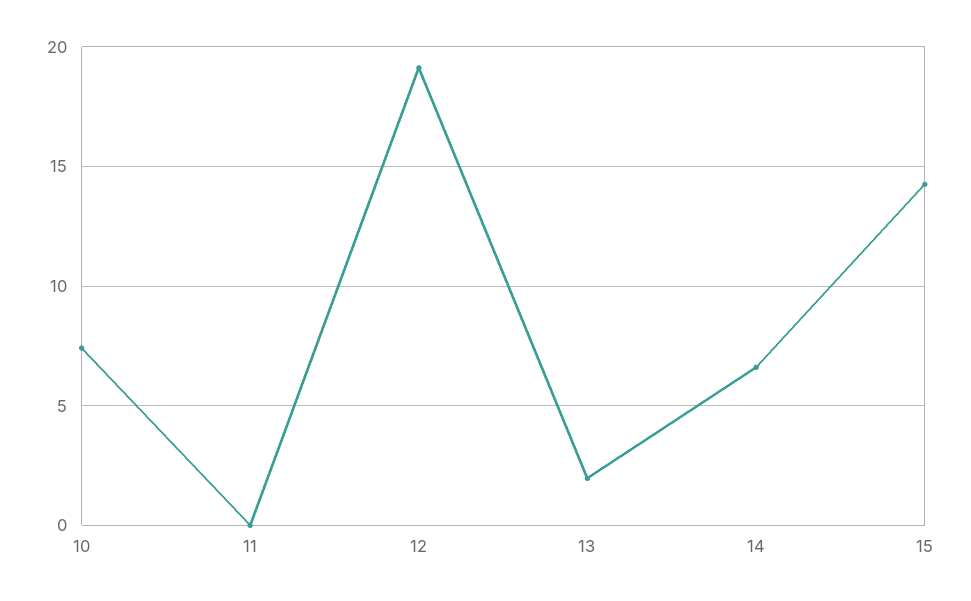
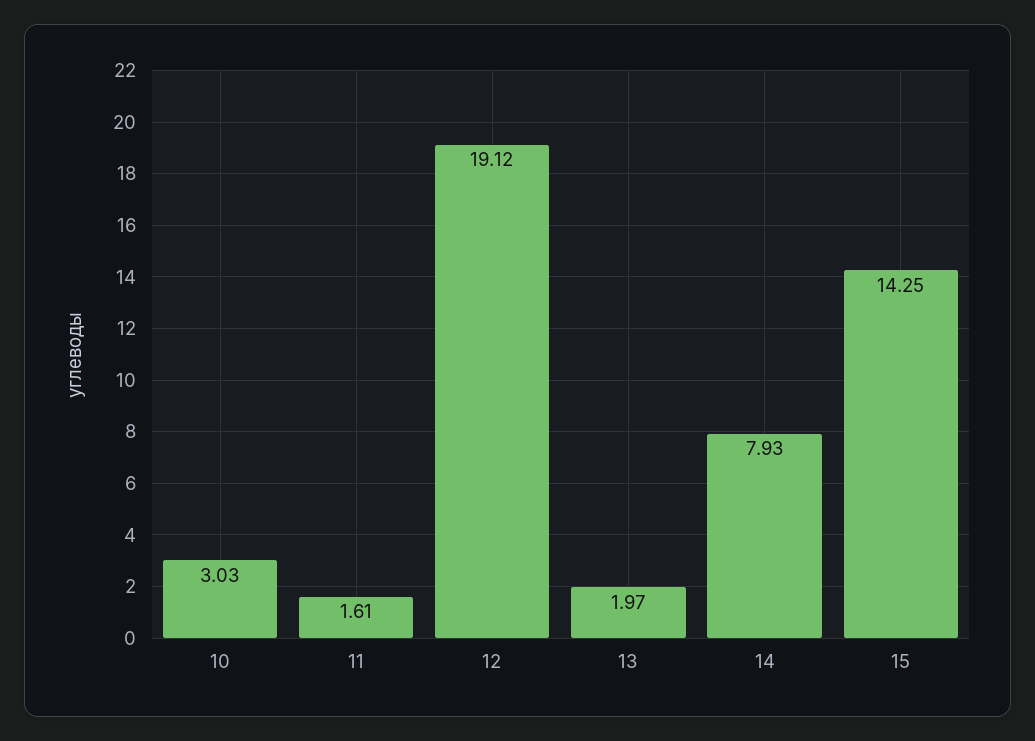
  {
-   "10": 7.5,
+   "10": 3.03,
-   "11": 0,
+   "11": 1.61,
    "12": 19.12,
    "13": 1.97,
-   "14": 6.5,
+   "14": 7.93,
    "15": 14.25
  }

